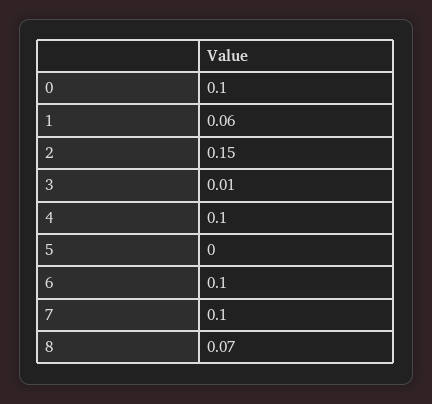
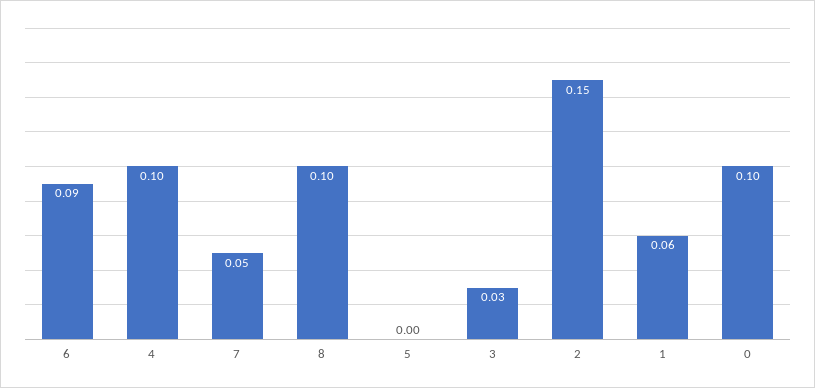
  {
    "0": 0.1,
    "1": 0.06,
    "2": 0.15,
-   "3": 0.01,
+   "3": 0.03,
    "4": 0.1,
    "5": 0,
-   "6": 0.1,
+   "6": 0.09,
-   "7": 0.1,
+   "7": 0.05,
-   "8": 0.07
+   "8": 0.1
  }

